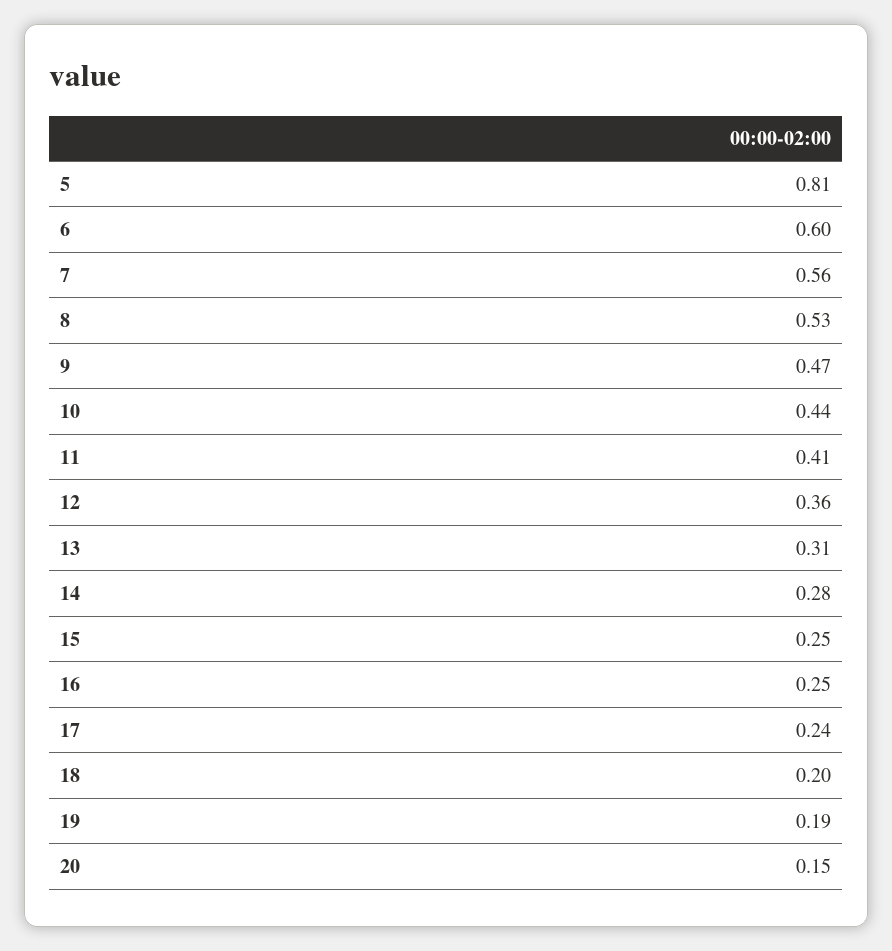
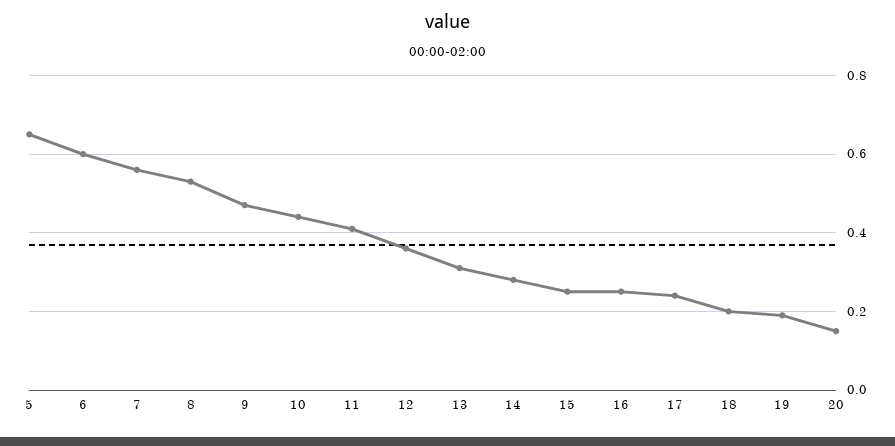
  {
-   "5": 0.81,
+   "5": 0.65,
    "6": 0.6,
    "7": 0.56,
    "8": 0.53,
    "9": 0.47,
    "10": 0.44,
    "11": 0.41,
    "12": 0.36,
    "13": 0.31,
    "14": 0.28,
    "15": 0.25,
    "16": 0.25,
    "17": 0.24,
    "18": 0.2,
    "19": 0.19,
    "20": 0.15
  }

